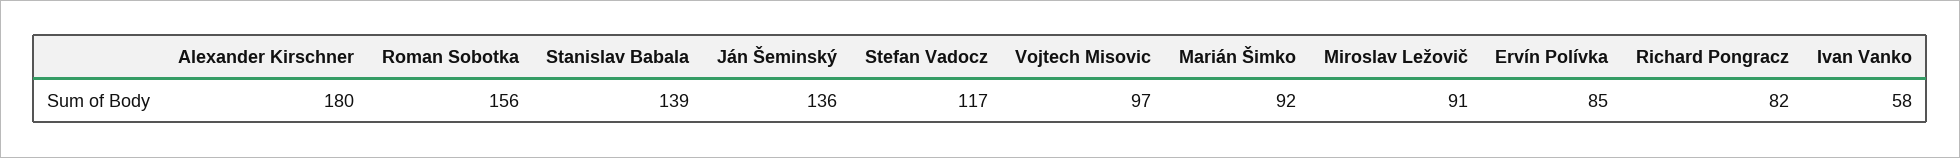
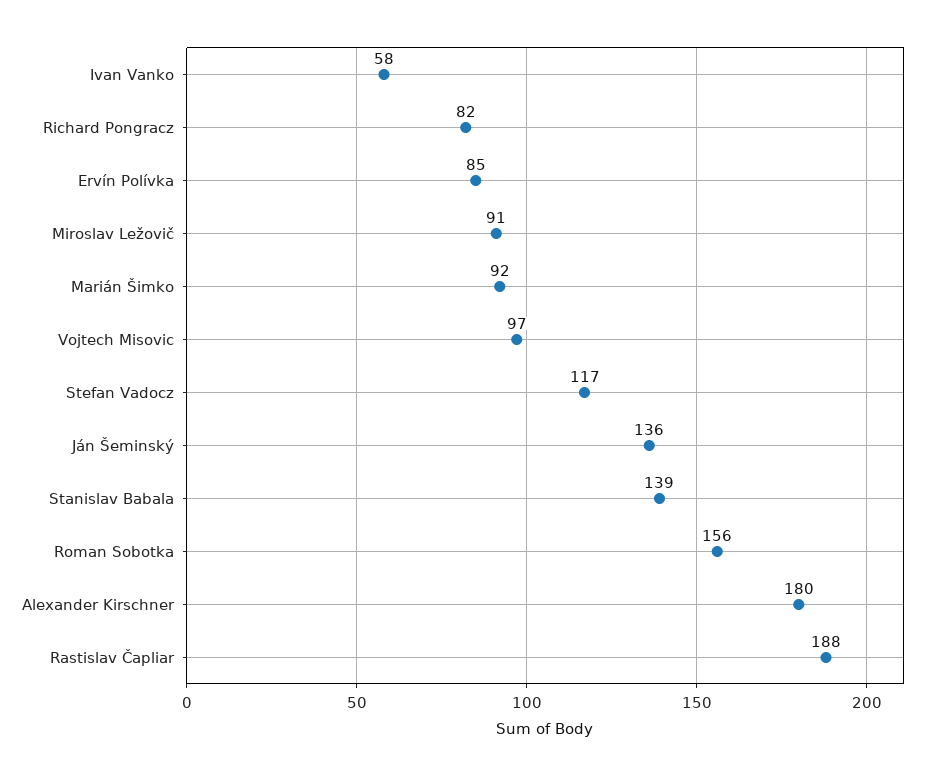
  {
    "Alexander Kirschner": 180,
    "Roman Sobotka": 156,
    "Stanislav Babala": 139,
    "Ján Šeminský": 136,
    "Stefan Vadocz": 117,
    "Vojtech Misovic": 97,
    "Marián Šimko": 92,
    "Miroslav Ležovič": 91,
    "Ervín Polívka": 85,
    "Richard Pongracz": 82,
-   "Ivan Vanko": 58
+   "Ivan Vanko": 58,
+   "Rastislav Čapliar": 188
  }

